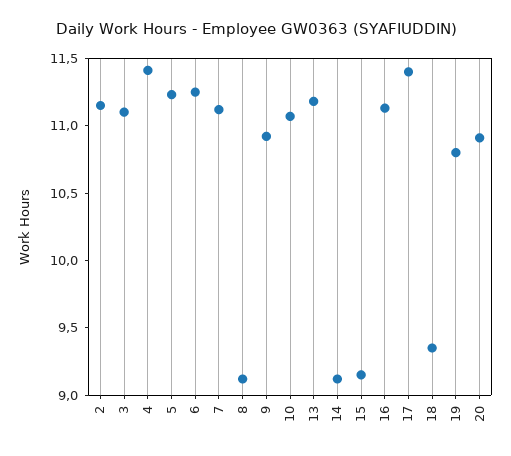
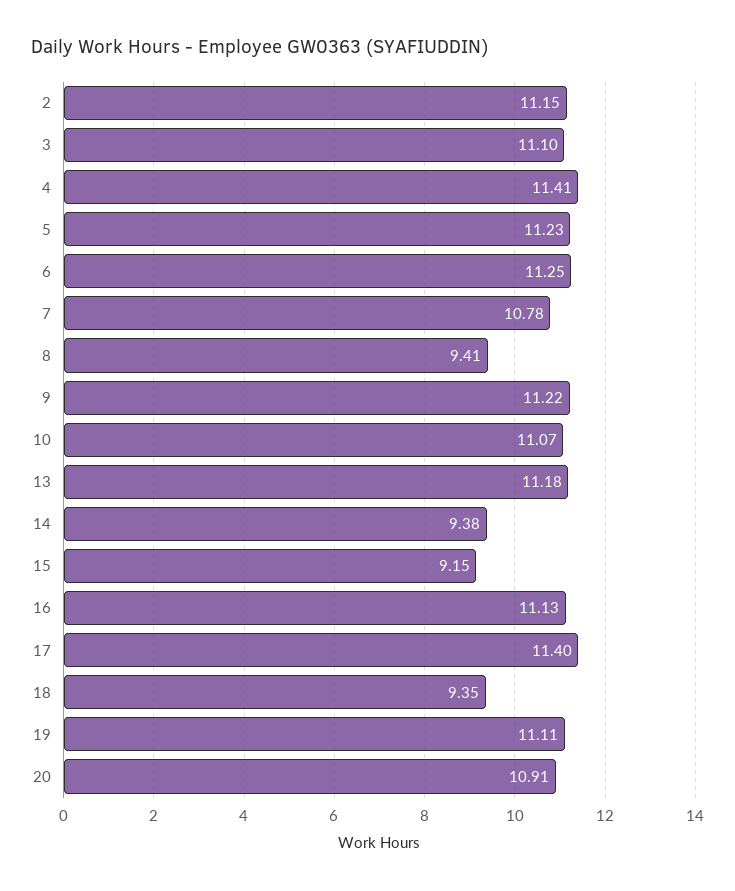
  {
    "2": 11.15,
    "3": 11.1,
    "4": 11.41,
    "5": 11.23,
    "6": 11.25,
-   "7": 11.1,
+   "7": 10.78,
-   "8": 9.1,
+   "8": 9.41,
-   "9": 10.9,
+   "9": 11.22,
    "10": 11.07,
    "13": 11.18,
-   "14": 9.1,
+   "14": 9.38,
    "15": 9.15,
    "16": 11.13,
    "17": 11.4,
    "18": 9.35,
-   "19": 10.8,
+   "19": 11.11,
    "20": 10.91
  }

